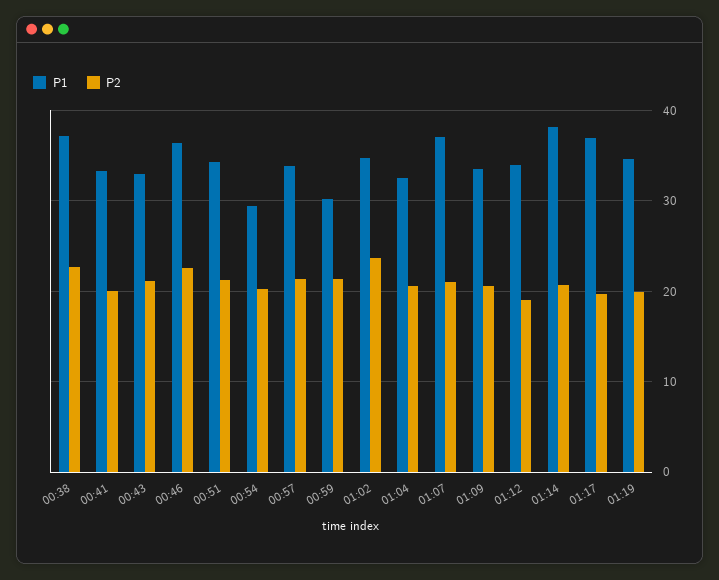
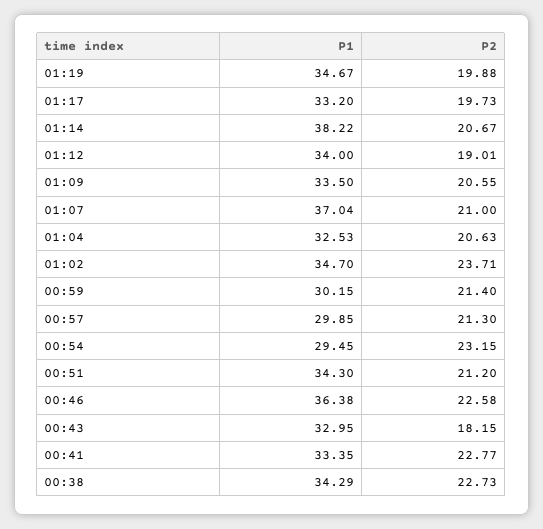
  {
    "P1": {
-     "00:38": 37,
+     "00:38": 34.29,
      "00:41": 33.35,
      "00:43": 32.95,
      "00:46": 36.38,
      "00:51": 34.3,
      "00:54": 29.45,
-     "00:57": 34,
+     "00:57": 29.85,
      "00:59": 30.15,
      "01:02": 34.7,
      "01:04": 32.53,
      "01:07": 37.04,
      "01:09": 33.5,
      "01:12": 34,
      "01:14": 38.22,
-     "01:17": 37,
+     "01:17": 33.2,
      "01:19": 34.67
    },
    "P2": {
      "00:38": 22.73,
-     "00:41": 20,
+     "00:41": 22.77,
-     "00:43": 21,
+     "00:43": 18.15,
      "00:46": 22.58,
      "00:51": 21.2,
-     "00:54": 20,
+     "00:54": 23.15,
      "00:57": 21.3,
      "00:59": 21.4,
      "01:02": 23.71,
      "01:04": 20.63,
      "01:07": 21,
      "01:09": 20.55,
      "01:12": 19.01,
      "01:14": 20.67,
      "01:17": 19.73,
      "01:19": 19.88
    }
  }

